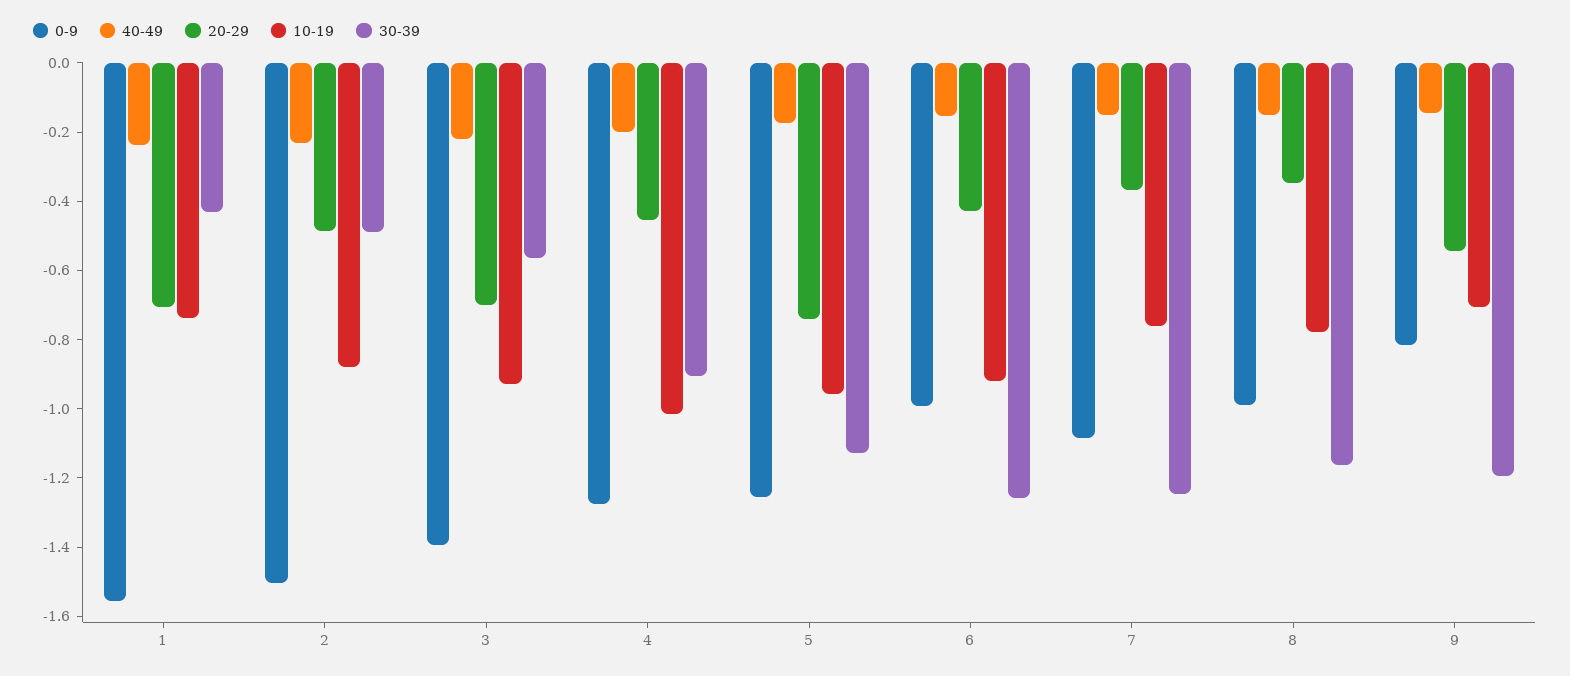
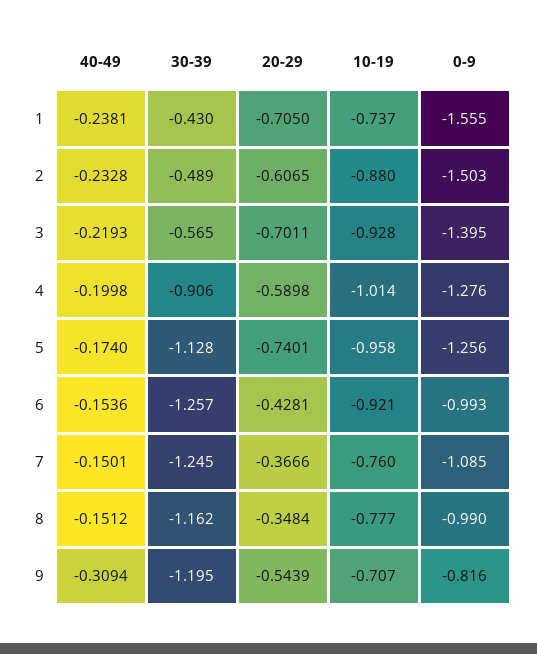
  {
    "0-9": {
      "1": -1.555,
      "2": -1.503,
      "3": -1.395,
      "4": -1.276,
      "5": -1.256,
      "6": -0.993,
      "7": -1.085,
      "8": -0.99,
      "9": -0.816
    },
    "40-49": {
      "1": -0.2381,
      "2": -0.2328,
      "3": -0.2193,
      "4": -0.1998,
      "5": -0.174,
      "6": -0.1536,
      "7": -0.1501,
      "8": -0.1512,
-     "9": -0.15
+     "9": -0.3094
    },
    "20-29": {
      "1": -0.705,
-     "2": -0.5,
+     "2": -0.6065,
      "3": -0.7011,
-     "4": -0.45,
+     "4": -0.5898,
      "5": -0.7401,
      "6": -0.4281,
      "7": -0.3666,
      "8": -0.3484,
      "9": -0.5439
    },
    "10-19": {
      "1": -0.737,
      "2": -0.88,
      "3": -0.928,
      "4": -1.014,
      "5": -0.958,
      "6": -0.921,
      "7": -0.76,
      "8": -0.777,
      "9": -0.707
    },
    "30-39": {
      "1": -0.43,
      "2": -0.489,
      "3": -0.565,
      "4": -0.906,
      "5": -1.128,
      "6": -1.257,
      "7": -1.245,
      "8": -1.162,
      "9": -1.195
    }
  }

